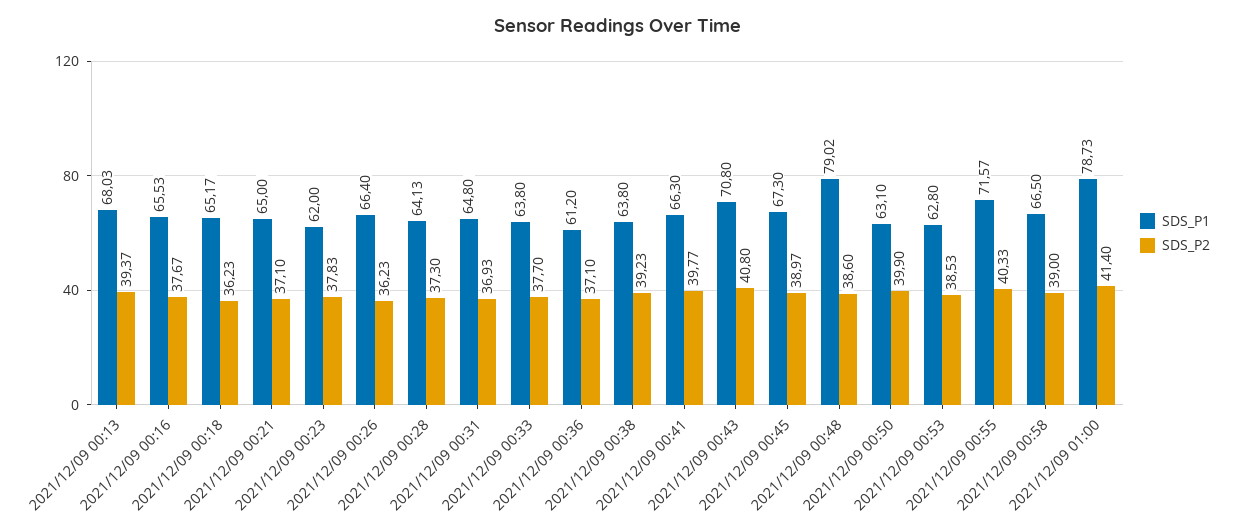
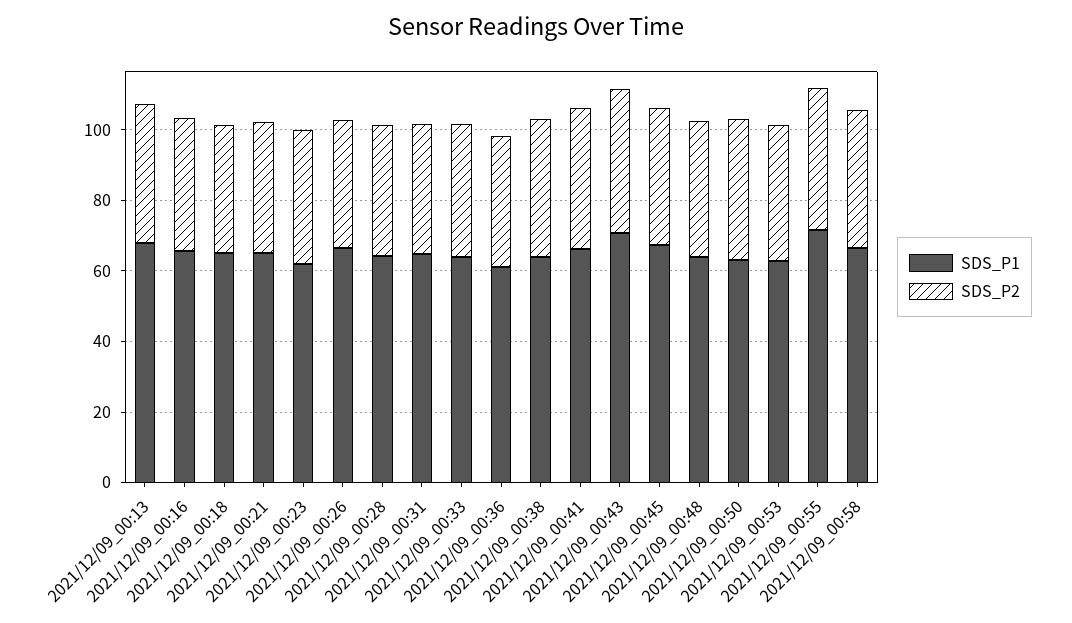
  {
    "SDS_P1": {
      "2021/12/09 00:13": 68.03,
      "2021/12/09 00:16": 65.53,
      "2021/12/09 00:18": 65.17,
      "2021/12/09 00:21": 65,
      "2021/12/09 00:23": 62,
      "2021/12/09 00:26": 66.4,
      "2021/12/09 00:28": 64.13,
      "2021/12/09 00:31": 64.8,
      "2021/12/09 00:33": 63.8,
      "2021/12/09 00:36": 61.2,
      "2021/12/09 00:38": 63.8,
      "2021/12/09 00:41": 66.3,
      "2021/12/09 00:43": 70.8,
      "2021/12/09 00:45": 67.3,
-     "2021/12/09 00:48": 79.02,
+     "2021/12/09 00:48": 65,
      "2021/12/09 00:50": 63.1,
      "2021/12/09 00:53": 62.8,
      "2021/12/09 00:55": 71.57,
-     "2021/12/09 00:58": 66.5,
+     "2021/12/09 00:58": 66.5
-     "2021/12/09 01:00": 78.73
    },
    "SDS_P2": {
      "2021/12/09 00:13": 39.37,
      "2021/12/09 00:16": 37.67,
      "2021/12/09 00:18": 36.23,
      "2021/12/09 00:21": 37.1,
      "2021/12/09 00:23": 37.83,
      "2021/12/09 00:26": 36.23,
      "2021/12/09 00:28": 37.3,
      "2021/12/09 00:31": 36.93,
      "2021/12/09 00:33": 37.7,
      "2021/12/09 00:36": 37.1,
      "2021/12/09 00:38": 39.23,
      "2021/12/09 00:41": 39.77,
      "2021/12/09 00:43": 40.8,
      "2021/12/09 00:45": 38.97,
      "2021/12/09 00:48": 38.6,
      "2021/12/09 00:50": 39.9,
      "2021/12/09 00:53": 38.53,
      "2021/12/09 00:55": 40.33,
-     "2021/12/09 00:58": 39,
+     "2021/12/09 00:58": 39
-     "2021/12/09 01:00": 41.4
    }
  }

